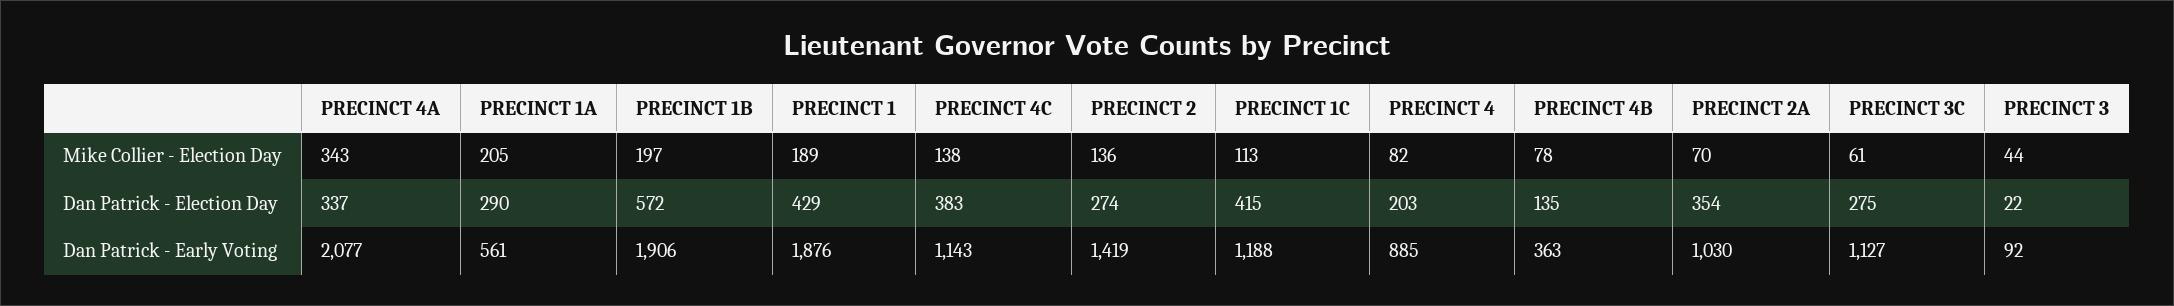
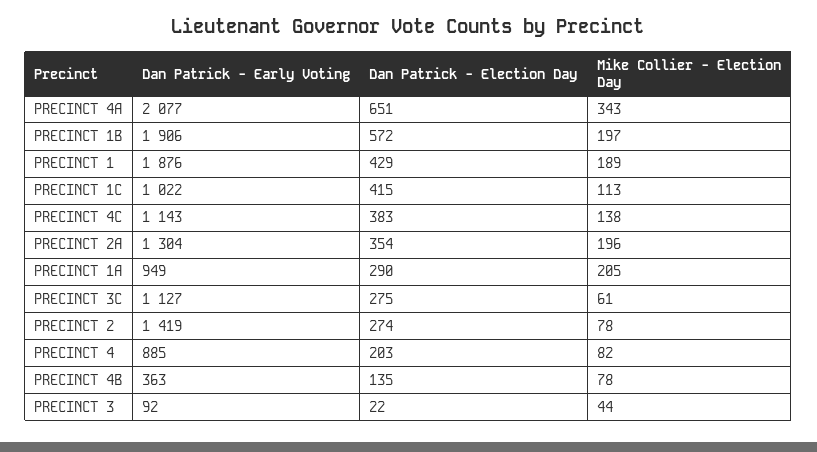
  {
    "PRECINCT 4A": {
      "Mike Collier - Election Day": 343,
-     "Dan Patrick - Election Day": 337,
+     "Dan Patrick - Election Day": 651,
      "Dan Patrick - Early Voting": 2077
    },
    "PRECINCT 1A": {
      "Mike Collier - Election Day": 205,
      "Dan Patrick - Election Day": 290,
-     "Dan Patrick - Early Voting": 561
+     "Dan Patrick - Early Voting": 949
    },
    "PRECINCT 1B": {
      "Mike Collier - Election Day": 197,
      "Dan Patrick - Election Day": 572,
      "Dan Patrick - Early Voting": 1906
    },
    "PRECINCT 1": {
      "Mike Collier - Election Day": 189,
      "Dan Patrick - Election Day": 429,
      "Dan Patrick - Early Voting": 1876
    },
    "PRECINCT 4C": {
      "Mike Collier - Election Day": 138,
      "Dan Patrick - Election Day": 383,
      "Dan Patrick - Early Voting": 1143
    },
    "PRECINCT 2": {
-     "Mike Collier - Election Day": 136,
+     "Mike Collier - Election Day": 78,
      "Dan Patrick - Election Day": 274,
      "Dan Patrick - Early Voting": 1419
    },
    "PRECINCT 1C": {
      "Mike Collier - Election Day": 113,
      "Dan Patrick - Election Day": 415,
-     "Dan Patrick - Early Voting": 1188
+     "Dan Patrick - Early Voting": 1022
    },
    "PRECINCT 4": {
      "Mike Collier - Election Day": 82,
      "Dan Patrick - Election Day": 203,
      "Dan Patrick - Early Voting": 885
    },
    "PRECINCT 4B": {
      "Mike Collier - Election Day": 78,
      "Dan Patrick - Election Day": 135,
      "Dan Patrick - Early Voting": 363
    },
    "PRECINCT 2A": {
-     "Mike Collier - Election Day": 70,
+     "Mike Collier - Election Day": 196,
      "Dan Patrick - Election Day": 354,
-     "Dan Patrick - Early Voting": 1030
+     "Dan Patrick - Early Voting": 1304
    },
    "PRECINCT 3C": {
      "Mike Collier - Election Day": 61,
      "Dan Patrick - Election Day": 275,
      "Dan Patrick - Early Voting": 1127
    },
    "PRECINCT 3": {
      "Mike Collier - Election Day": 44,
      "Dan Patrick - Election Day": 22,
      "Dan Patrick - Early Voting": 92
    }
  }

